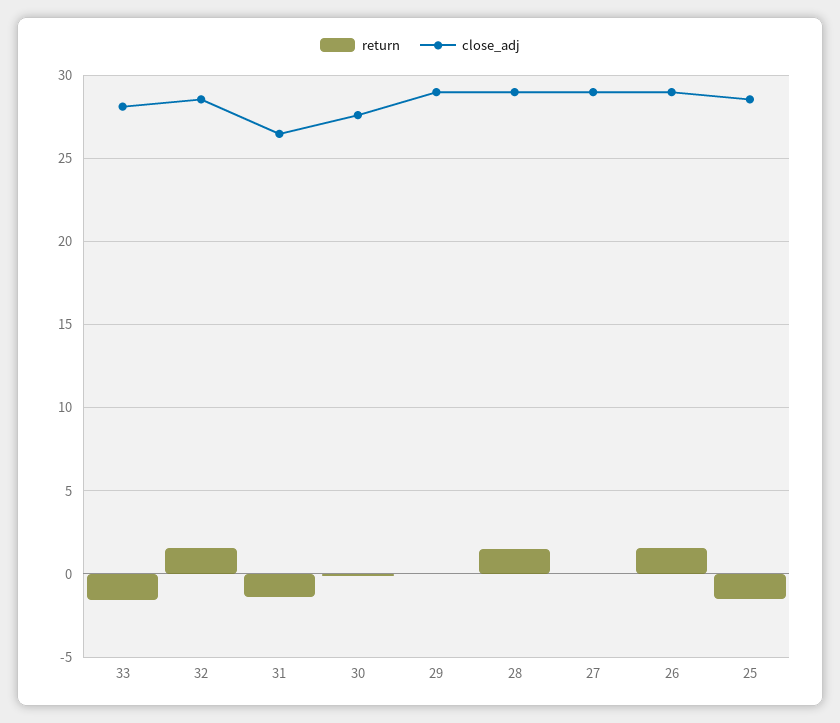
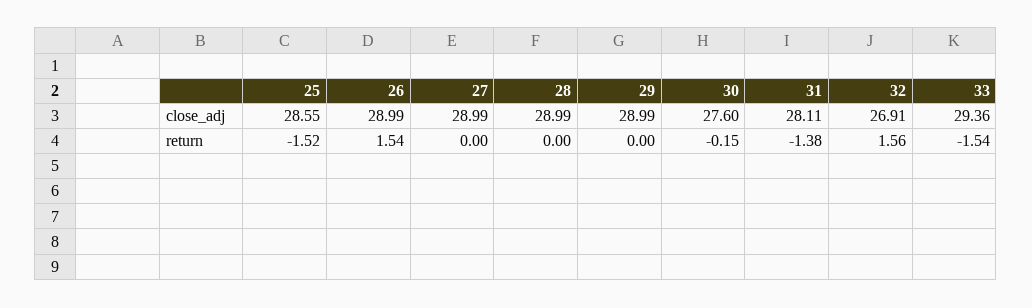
  {
    "return": {
      "33": -1.54,
      "32": 1.56,
      "31": -1.38,
      "30": -0.15,
      "29": 0,
-     "28": 1.5,
+     "28": 0,
      "27": 0,
      "26": 1.54,
      "25": -1.52
    },
    "close_adj": {
-     "33": 28,
+     "33": 29.36,
-     "32": 28.5,
+     "32": 26.91,
-     "31": 26.5,
+     "31": 28.11,
      "30": 27.6,
      "29": 28.99,
      "28": 28.99,
      "27": 28.99,
      "26": 28.99,
      "25": 28.55
    }
  }

